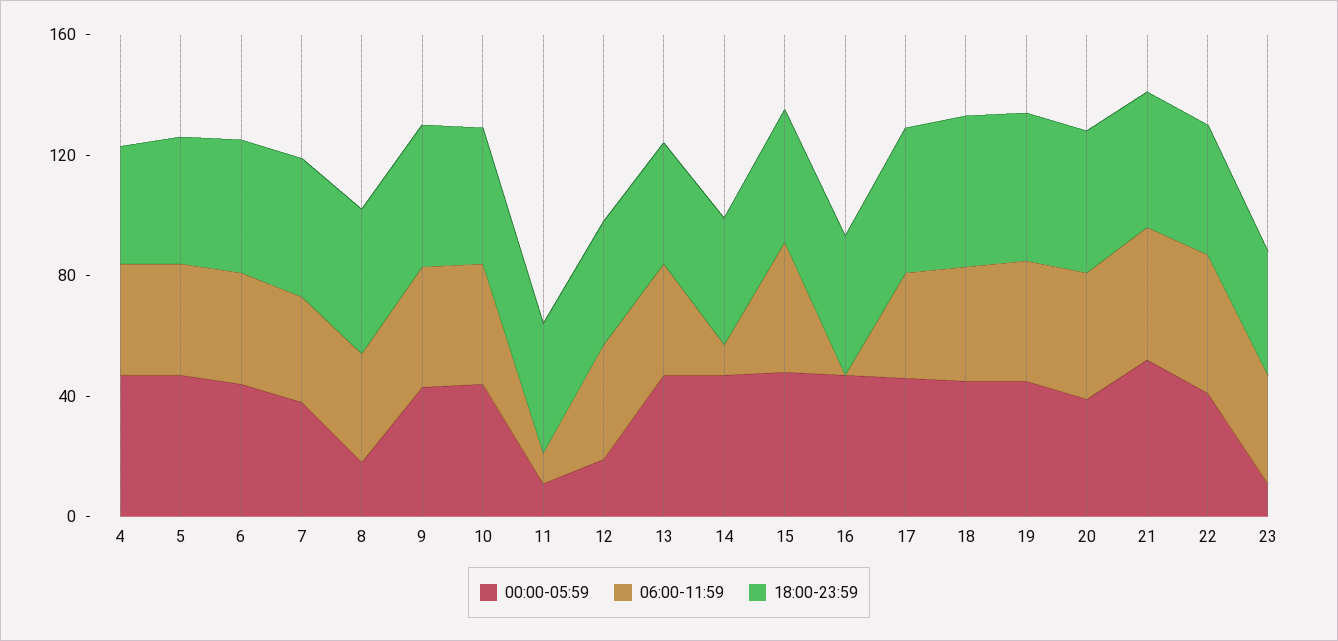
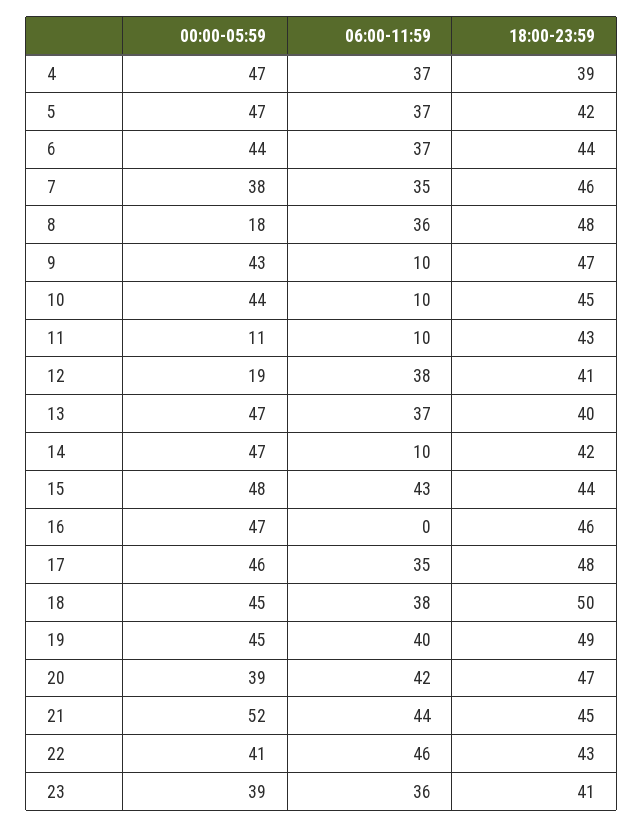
  {
    "00:00-05:59": {
      "4": 47,
      "5": 47,
      "6": 44,
      "7": 38,
      "8": 18,
      "9": 43,
      "10": 44,
      "11": 11,
      "12": 19,
      "13": 47,
      "14": 47,
      "15": 48,
      "16": 47,
      "17": 46,
      "18": 45,
      "19": 45,
      "20": 39,
      "21": 52,
      "22": 41,
-     "23": 10
+     "23": 39
    },
    "06:00-11:59": {
      "4": 37,
      "5": 37,
      "6": 37,
      "7": 35,
      "8": 36,
-     "9": 40,
+     "9": 10,
-     "10": 40,
+     "10": 10,
      "11": 10,
      "12": 38,
      "13": 37,
      "14": 10,
      "15": 43,
      "16": 0,
      "17": 35,
      "18": 38,
      "19": 40,
      "20": 42,
      "21": 44,
      "22": 46,
      "23": 36
    },
    "18:00-23:59": {
      "4": 39,
      "5": 42,
      "6": 44,
      "7": 46,
      "8": 48,
      "9": 47,
      "10": 45,
      "11": 43,
      "12": 41,
      "13": 40,
      "14": 42,
      "15": 44,
      "16": 46,
      "17": 48,
      "18": 50,
      "19": 49,
      "20": 47,
      "21": 45,
      "22": 43,
      "23": 41
    }
  }

